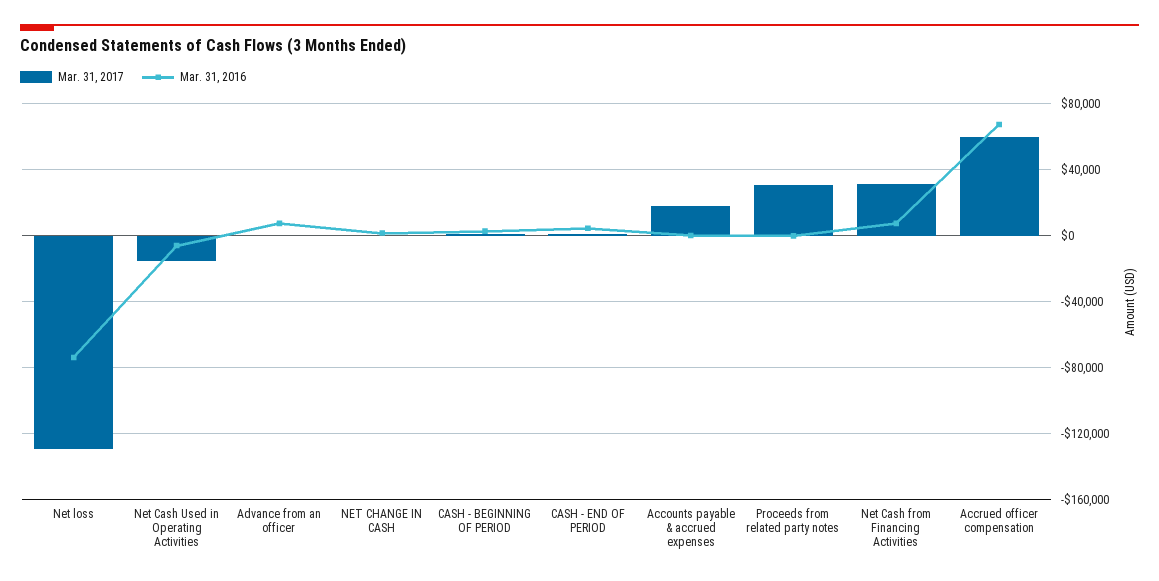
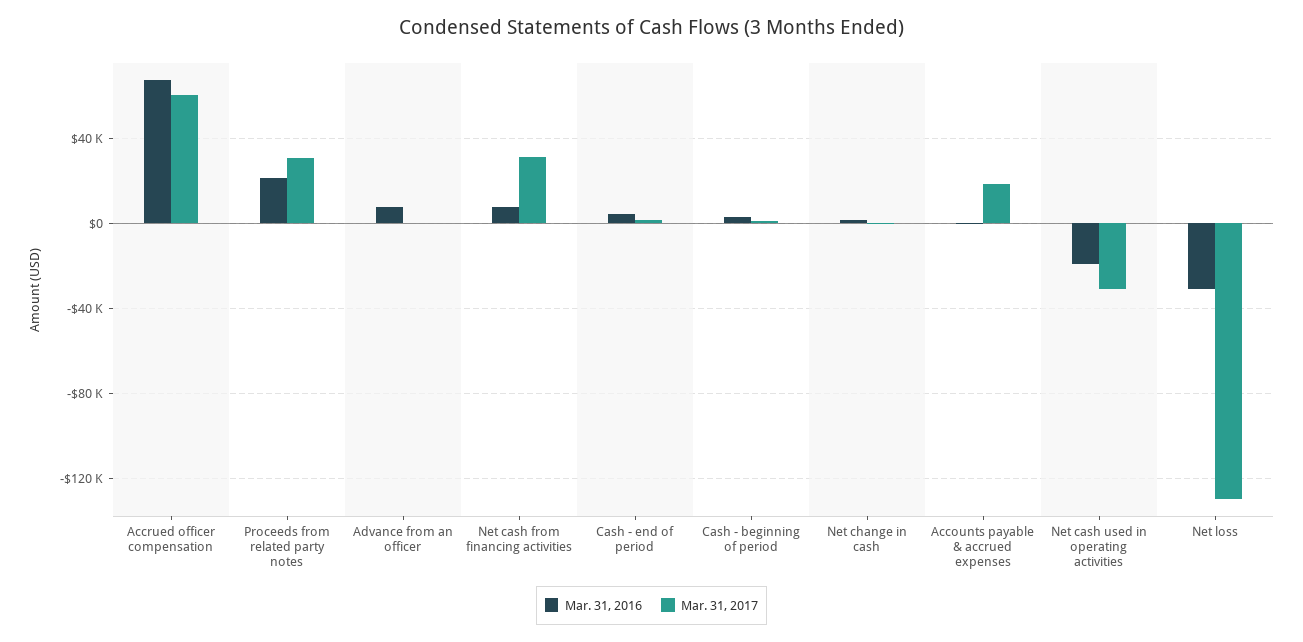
  {
    "Mar. 31, 2017": {
      "Net loss": -130000,
-     "Net Cash Used in Operating Activities": -15000,
+     "Net Cash Used in Operating Activities": -30000,
      "Advance from an officer": 0,
      "NET CHANGE IN CASH": 0,
      "CASH - BEGINNING OF PERIOD": 0,
      "CASH - END OF PERIOD": 0,
      "Accounts payable & accrued expenses": 20000,
      "Proceeds from related party notes": 30000,
      "Net Cash from Financing Activities": 30000,
      "Accrued officer compensation": 60000
    },
    "Mar. 31, 2016": {
-     "Net loss": -75000,
+     "Net loss": -30000,
-     "Net Cash Used in Operating Activities": -5000,
+     "Net Cash Used in Operating Activities": -20000,
      "Advance from an officer": 10000,
      "NET CHANGE IN CASH": 0,
      "CASH - BEGINNING OF PERIOD": 5000,
      "CASH - END OF PERIOD": 5000,
      "Accounts payable & accrued expenses": 0,
-     "Proceeds from related party notes": 0,
+     "Proceeds from related party notes": 20000,
      "Net Cash from Financing Activities": 10000,
      "Accrued officer compensation": 70000
    }
  }

